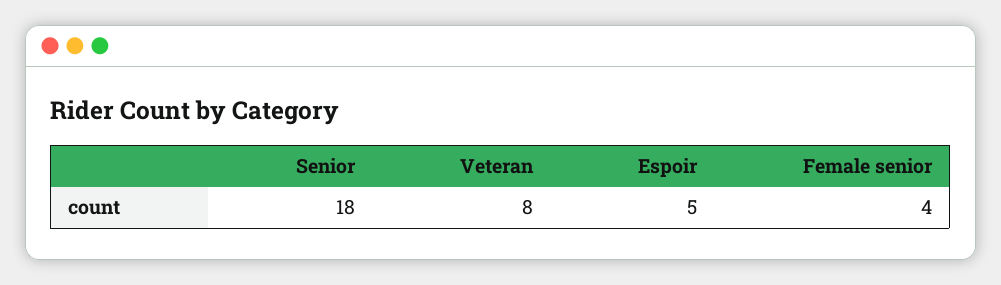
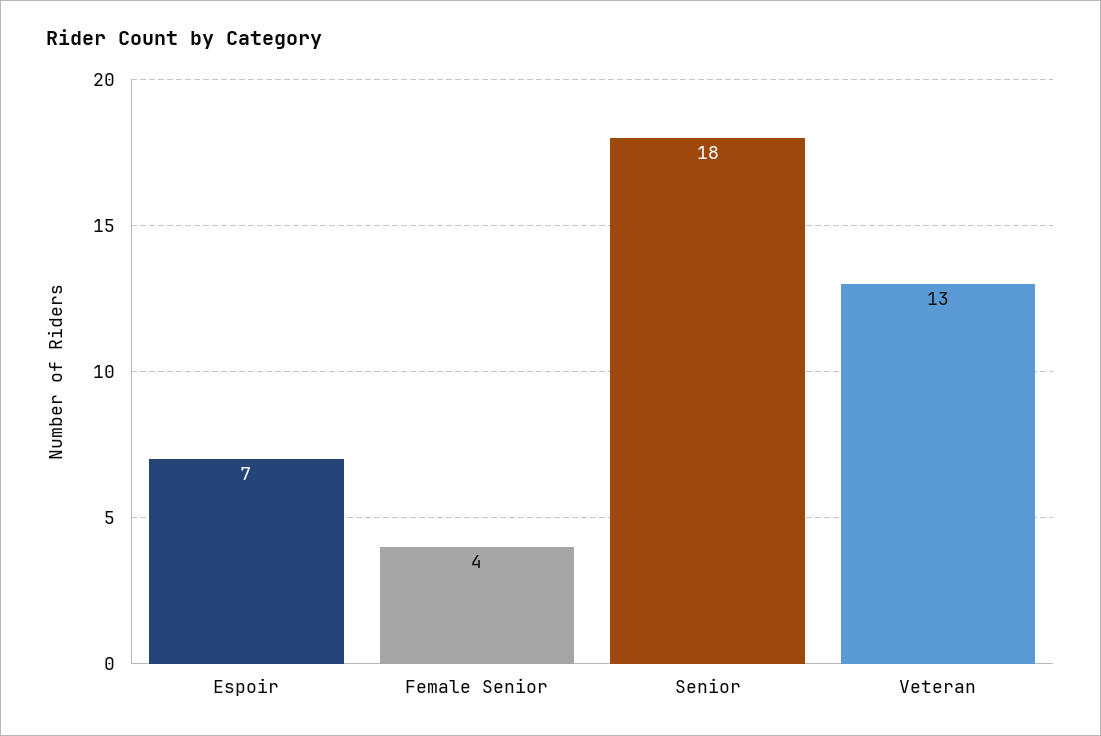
  {
    "Senior": 18,
-   "Veteran": 8,
+   "Veteran": 13,
-   "Espoir": 5,
+   "Espoir": 7,
    "Female senior": 4
  }

